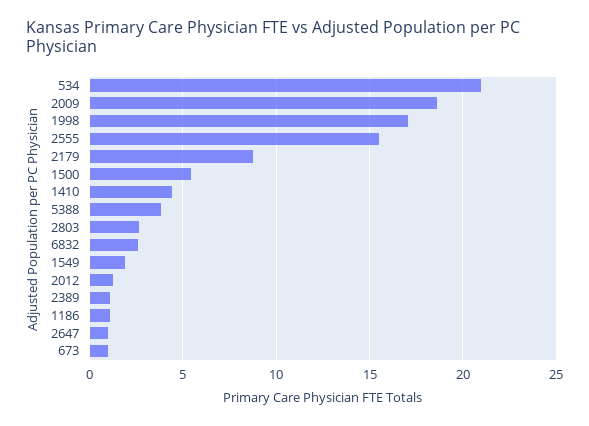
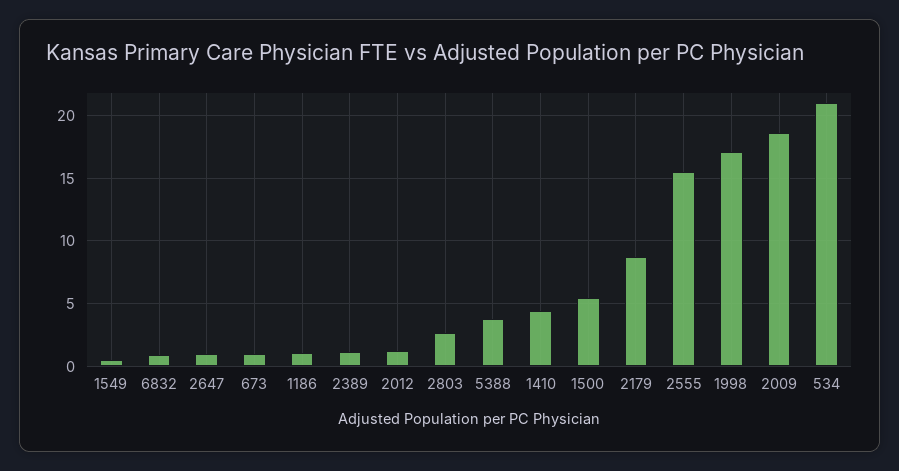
  {
    "534": 21,
    "2009": 18.5,
    "1998": 17,
    "2555": 15.5,
    "2179": 9,
    "1500": 5.5,
    "1410": 4.5,
    "5388": 4,
    "2803": 2.5,
-   "6832": 2.5,
+   "6832": 1,
-   "1549": 2,
+   "1549": 0.5,
    "2012": 1.5,
    "2389": 1,
    "1186": 1,
    "2647": 1,
    "673": 1
  }

